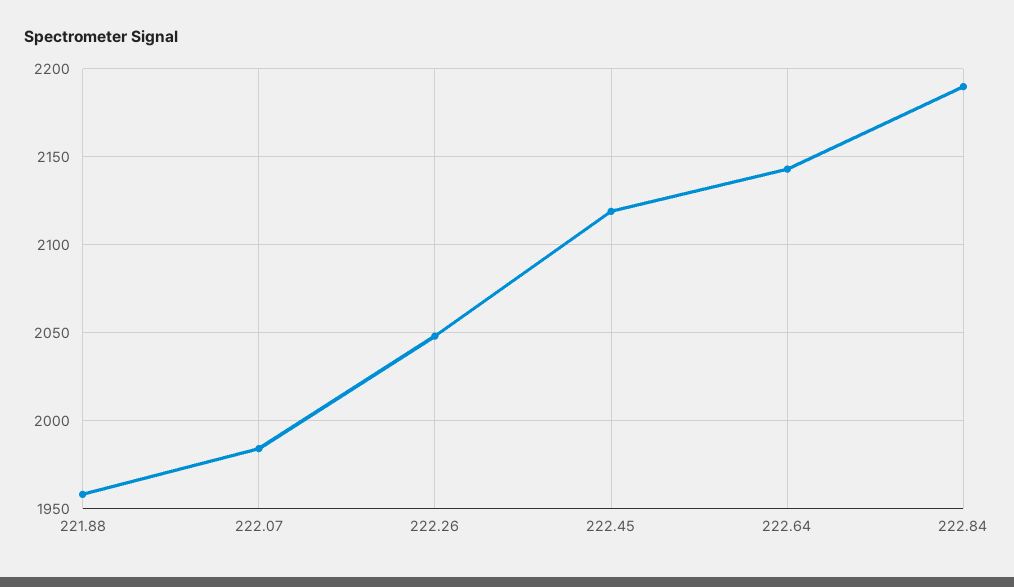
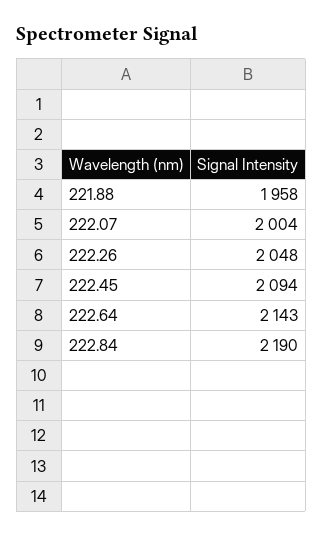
  {
    "221.88": 1958,
-   "222.07": 1985,
+   "222.07": 2004,
    "222.26": 2048,
-   "222.45": 2120,
+   "222.45": 2094,
    "222.64": 2143,
    "222.84": 2190
  }

